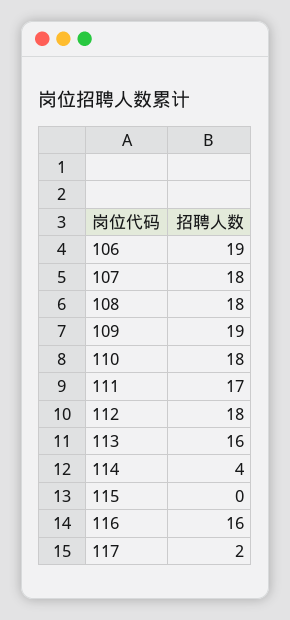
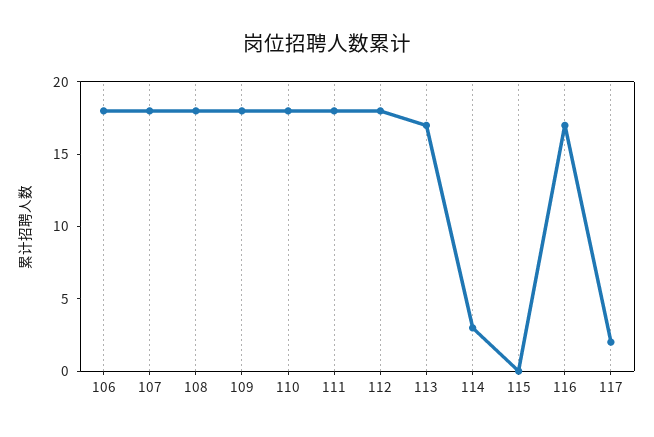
  {
-   "106": 19,
+   "106": 18,
    "107": 18,
    "108": 18,
-   "109": 19,
+   "109": 18,
    "110": 18,
-   "111": 17,
+   "111": 18,
    "112": 18,
-   "113": 16,
+   "113": 17,
-   "114": 4,
+   "114": 3,
    "115": 0,
-   "116": 16,
+   "116": 17,
    "117": 2
  }

